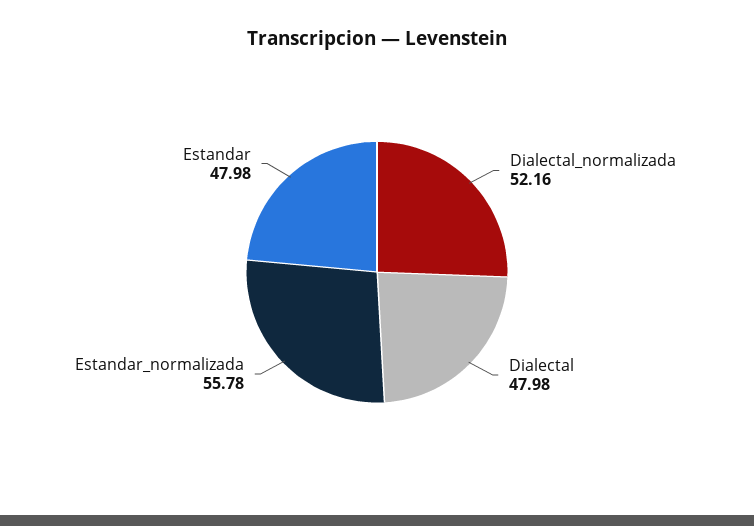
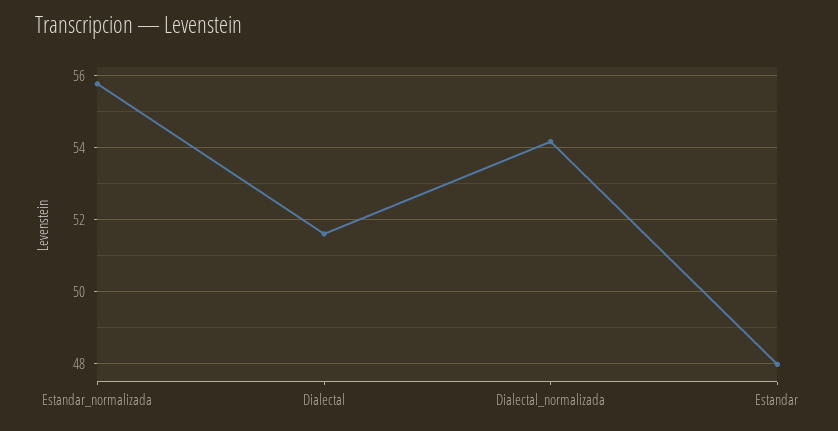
  {
-   "Dialectal_normalizada": 52.16,
+   "Dialectal_normalizada": 54.2,
-   "Dialectal": 47.98,
+   "Dialectal": 51.6,
    "Estandar_normalizada": 55.78,
    "Estandar": 47.98
  }

